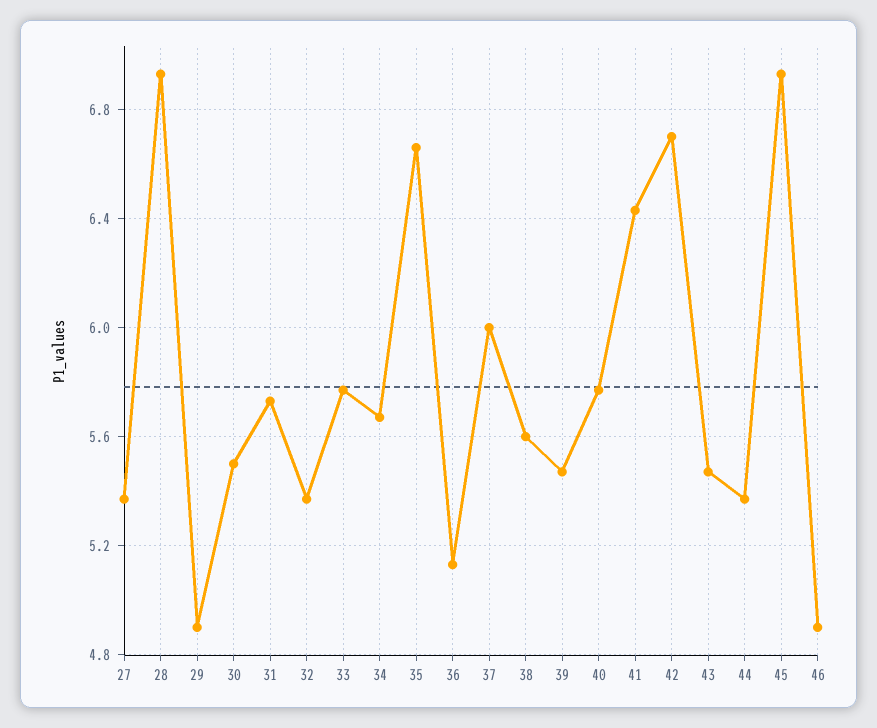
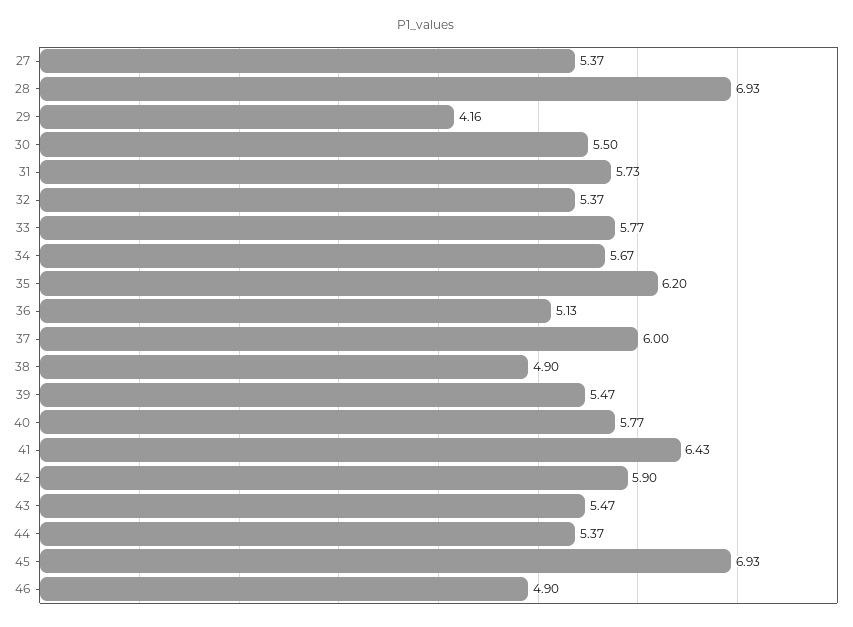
  {
    "27": 5.37,
    "28": 6.93,
-   "29": 4.9,
+   "29": 4.16,
    "30": 5.5,
    "31": 5.73,
    "32": 5.37,
    "33": 5.77,
    "34": 5.67,
-   "35": 6.65,
+   "35": 6.2,
    "36": 5.13,
    "37": 6,
-   "38": 5.6,
+   "38": 4.9,
    "39": 5.47,
    "40": 5.77,
    "41": 6.43,
-   "42": 6.7,
+   "42": 5.9,
    "43": 5.47,
    "44": 5.37,
    "45": 6.93,
    "46": 4.9
  }

